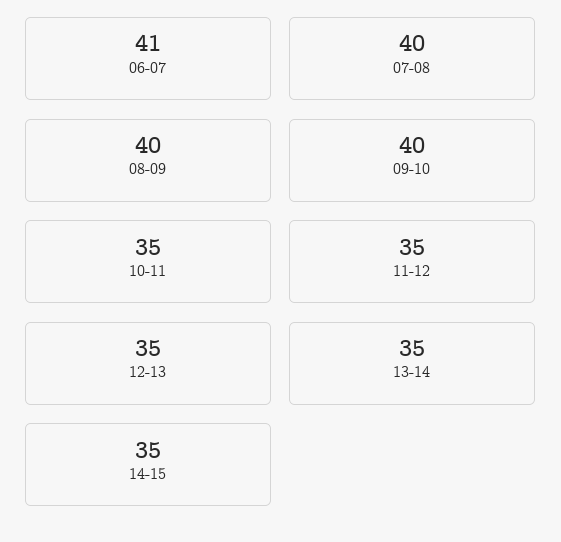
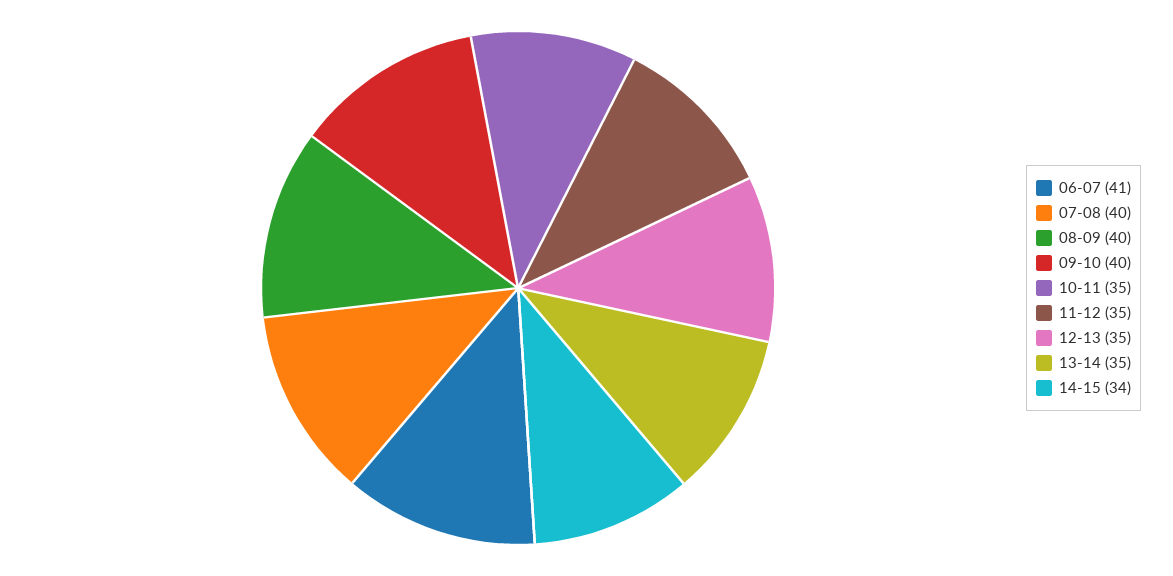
  {
    "06-07": 41,
    "07-08": 40,
    "08-09": 40,
    "09-10": 40,
    "10-11": 35,
    "11-12": 35,
    "12-13": 35,
    "13-14": 35,
-   "14-15": 35
+   "14-15": 34
  }

